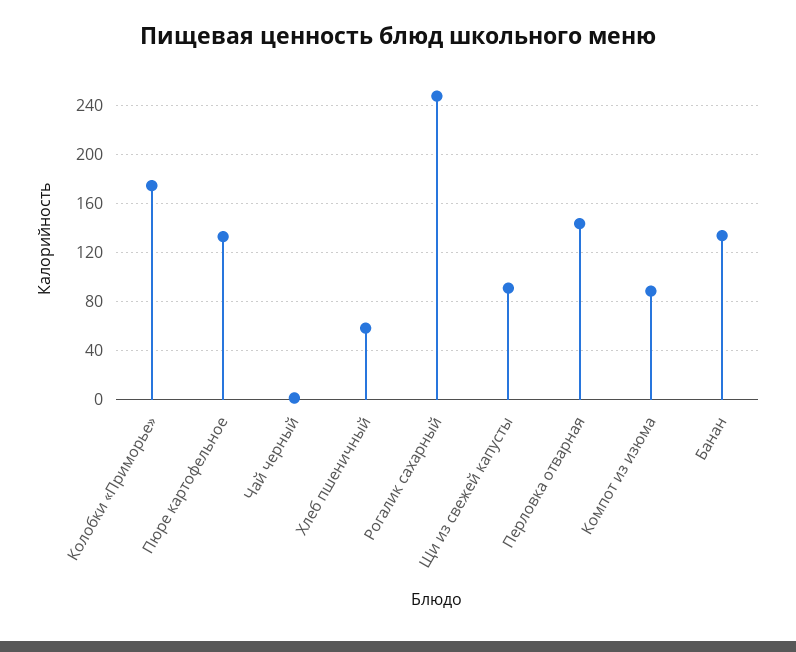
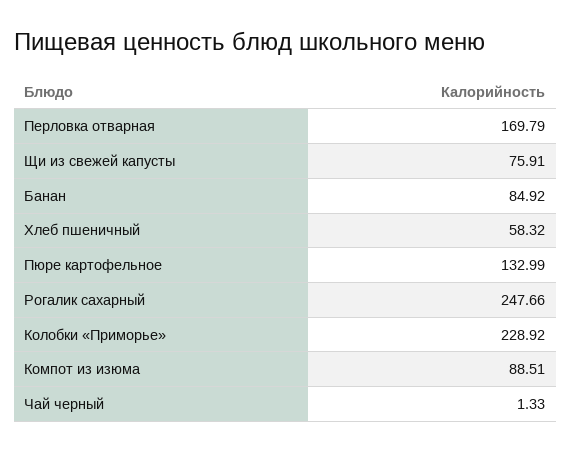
  {
-   "Колобки «Приморье»": 175,
+   "Колобки «Приморье»": 228.92,
    "Пюре картофельное": 132.99,
    "Чай черный": 1.33,
    "Хлеб пшеничный": 58.32,
    "Рогалик сахарный": 247.66,
-   "Щи из свежей капусты": 90,
+   "Щи из свежей капусты": 75.91,
-   "Перловка отварная": 145,
+   "Перловка отварная": 169.79,
    "Компот из изюма": 88.51,
-   "Банан": 135
+   "Банан": 84.92
  }

